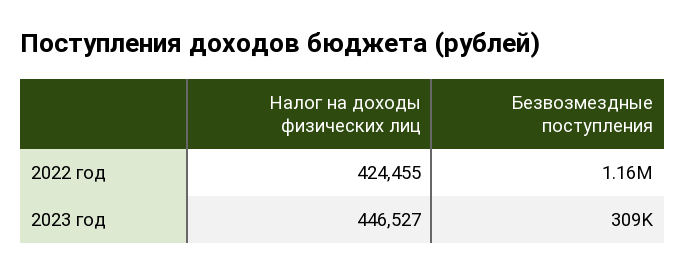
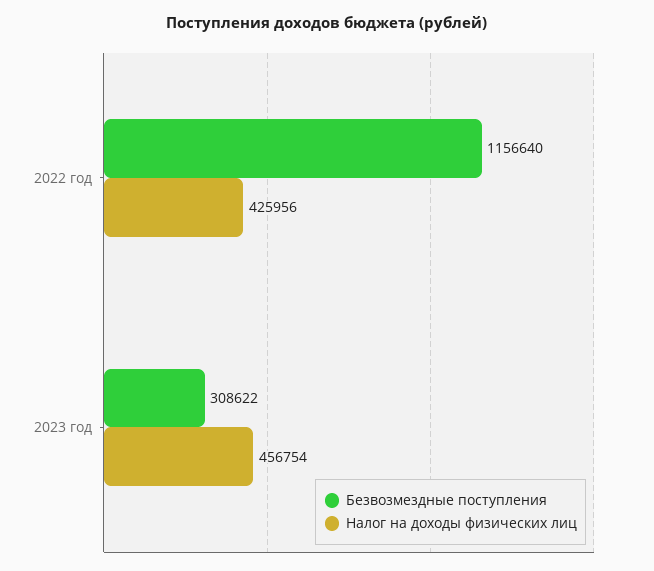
  {
    "Налог на доходы физических лиц": {
-     "2022 год": 424455,
+     "2022 год": 425956,
-     "2023 год": 446527
+     "2023 год": 456754
    },
    "Безвозмездные поступления": {
      "2022 год": 1156640,
      "2023 год": 308622
    }
  }

